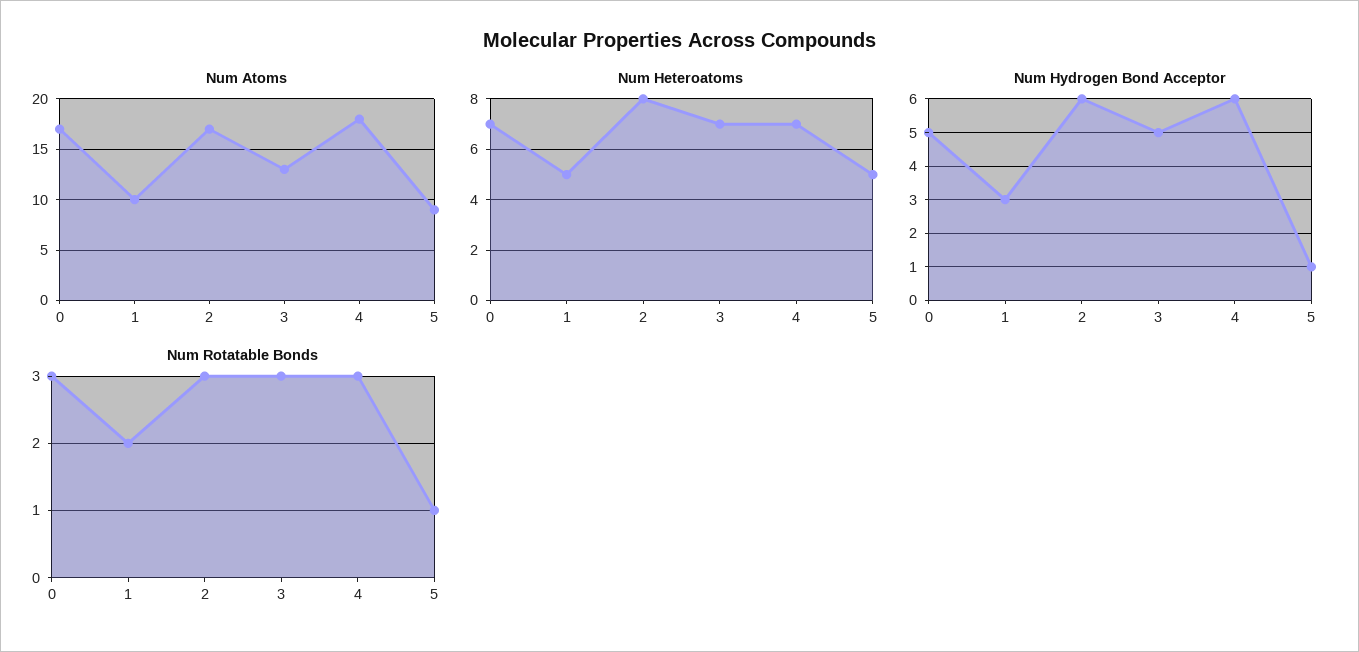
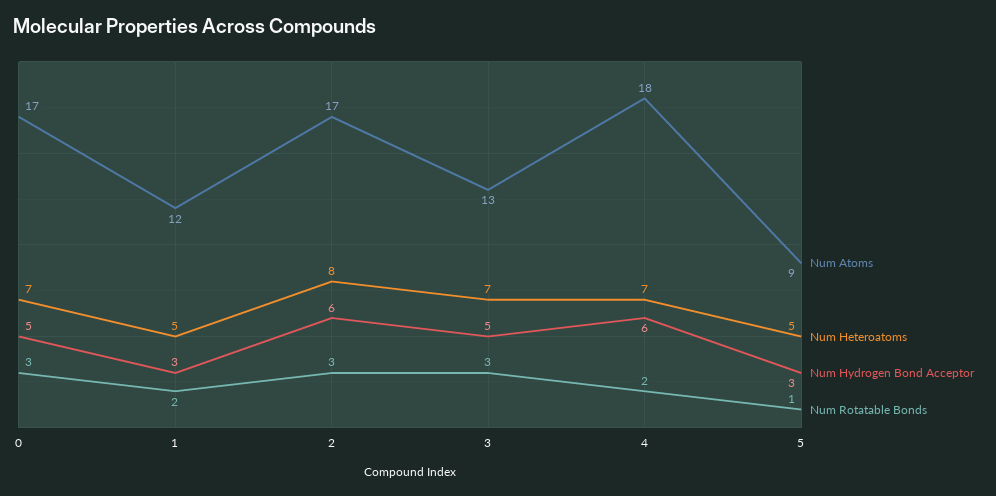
  {
    "Num Atoms": {
      "0": 17,
-     "1": 10,
+     "1": 12,
      "2": 17,
      "3": 13,
      "4": 18,
      "5": 9
    },
    "Num Heteroatoms": {
      "0": 7,
      "1": 5,
      "2": 8,
      "3": 7,
      "4": 7,
      "5": 5
    },
    "Num Hydrogen Bond Acceptor": {
      "0": 5,
      "1": 3,
      "2": 6,
      "3": 5,
      "4": 6,
-     "5": 1
+     "5": 3
    },
    "Num Rotatable Bonds": {
      "0": 3,
      "1": 2,
      "2": 3,
      "3": 3,
-     "4": 3,
+     "4": 2,
      "5": 1
    }
  }

